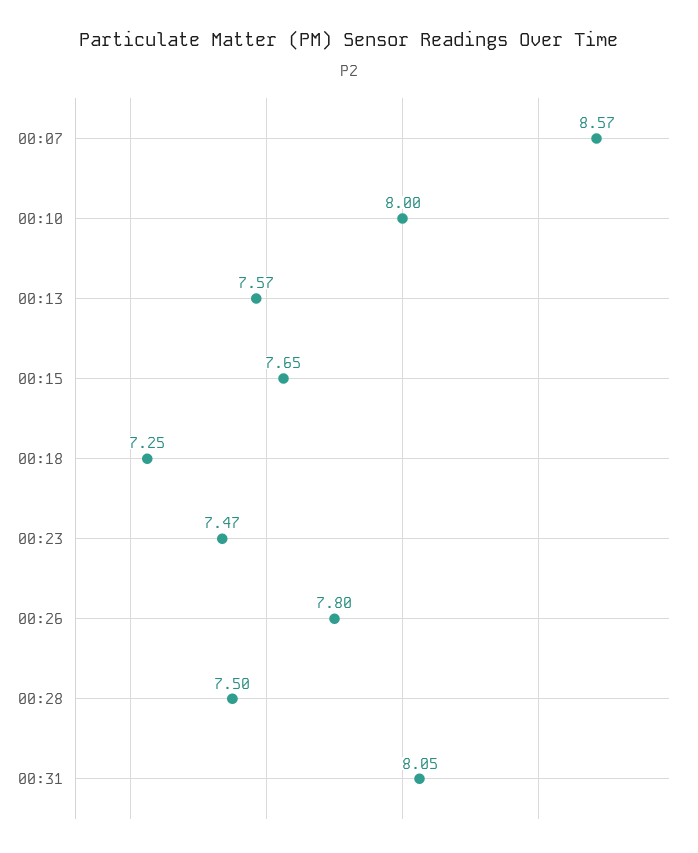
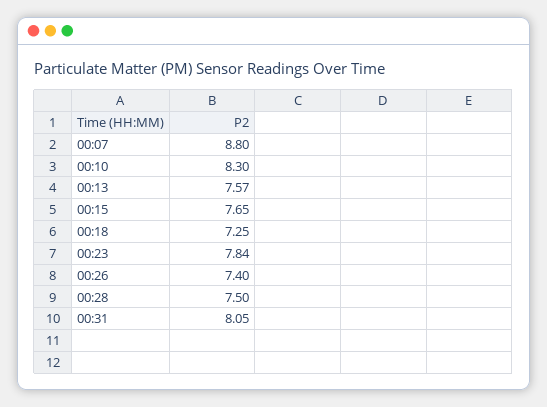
  {
-   "00:07": 8.57,
+   "00:07": 8.8,
-   "00:10": 8,
+   "00:10": 8.3,
    "00:13": 7.57,
    "00:15": 7.65,
    "00:18": 7.25,
-   "00:23": 7.47,
+   "00:23": 7.84,
-   "00:26": 7.8,
+   "00:26": 7.4,
    "00:28": 7.5,
    "00:31": 8.05
  }

